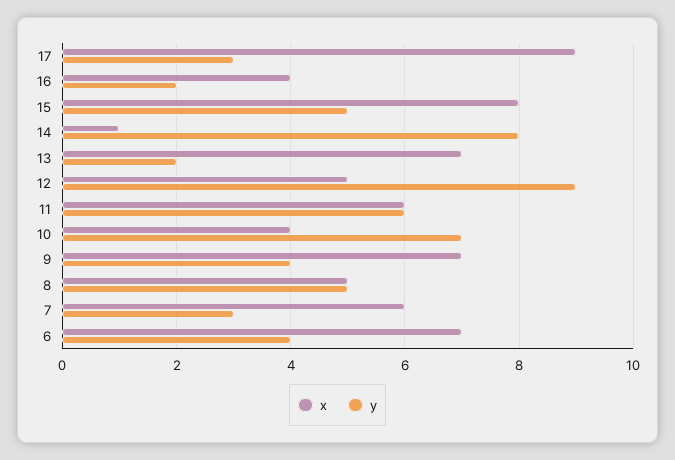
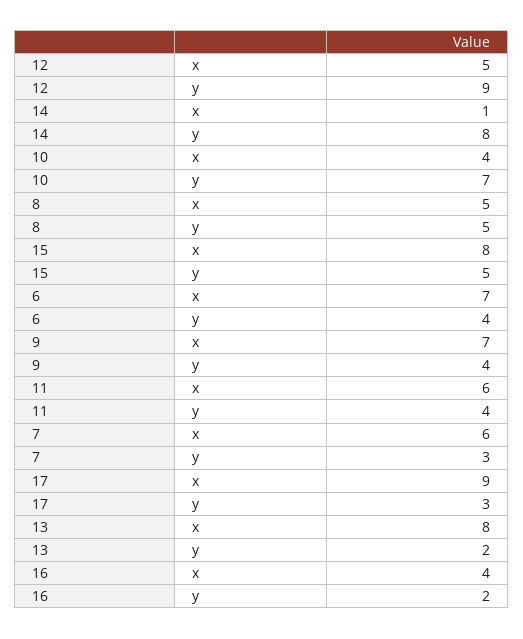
  {
    "x": {
      "17": 9,
      "16": 4,
      "15": 8,
      "14": 1,
-     "13": 7,
+     "13": 8,
      "12": 5,
      "11": 6,
      "10": 4,
      "9": 7,
      "8": 5,
      "7": 6,
      "6": 7
    },
    "y": {
      "17": 3,
      "16": 2,
      "15": 5,
      "14": 8,
      "13": 2,
      "12": 9,
-     "11": 6,
+     "11": 4,
      "10": 7,
      "9": 4,
      "8": 5,
      "7": 3,
      "6": 4
    }
  }

